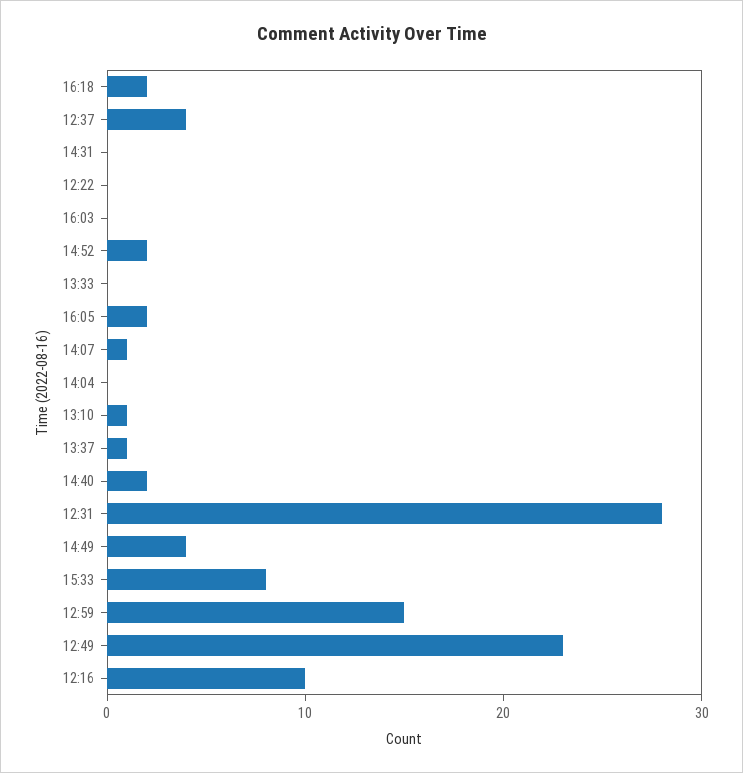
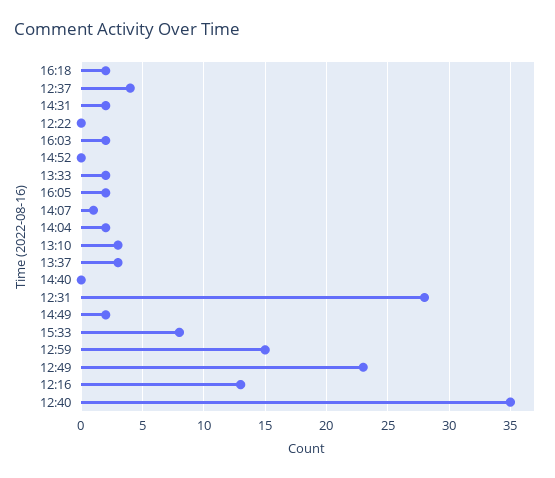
  {
    "16:18": 2,
    "12:37": 4,
-   "14:31": 0,
+   "14:31": 2,
    "12:22": 0,
-   "16:03": 0,
+   "16:03": 2,
-   "14:52": 2,
+   "14:52": 0,
-   "13:33": 0,
+   "13:33": 2,
    "16:05": 2,
    "14:07": 1,
-   "14:04": 0,
+   "14:04": 2,
-   "13:10": 1,
+   "13:10": 3,
-   "13:37": 1,
+   "13:37": 3,
-   "14:40": 2,
+   "14:40": 0,
    "12:31": 28,
-   "14:49": 4,
+   "14:49": 2,
    "15:33": 8,
    "12:59": 15,
    "12:49": 23,
-   "12:16": 10
+   "12:16": 13,
+   "12:40": 35
  }

